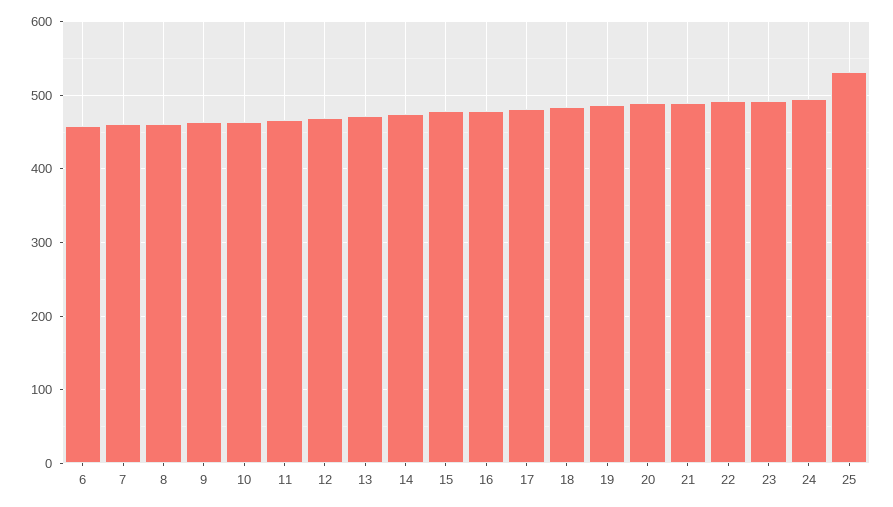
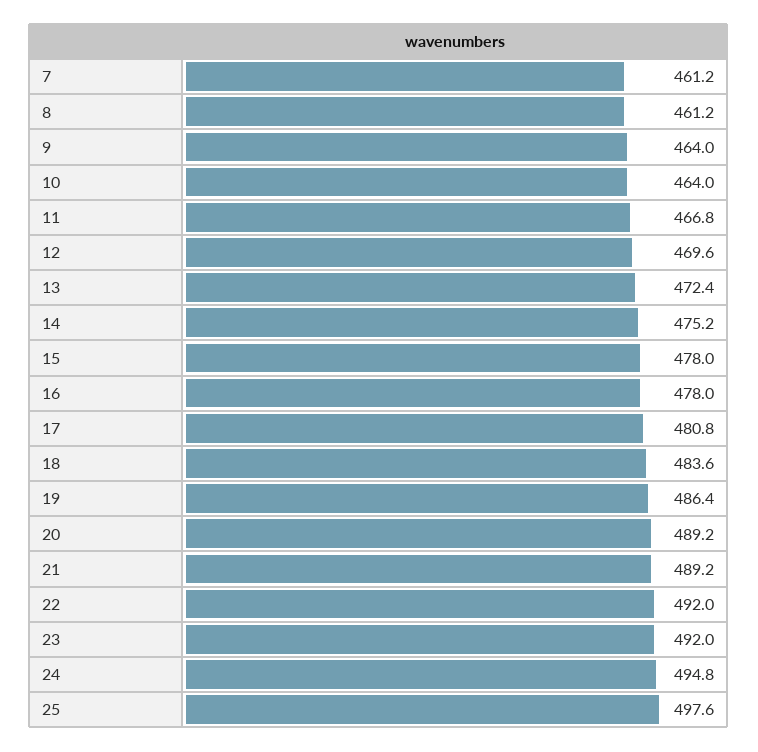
  {
-   "6": 460,
    "7": 461.2,
    "8": 461.2,
    "9": 464,
    "10": 464,
    "11": 466.8,
    "12": 469.6,
    "13": 472.4,
    "14": 475.2,
    "15": 478,
    "16": 478,
    "17": 480.8,
    "18": 483.6,
    "19": 486.4,
    "20": 489.2,
    "21": 489.2,
    "22": 492,
    "23": 492,
    "24": 494.8,
-   "25": 530
+   "25": 497.6
  }

